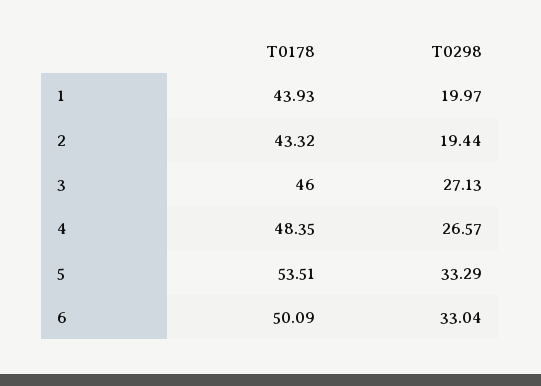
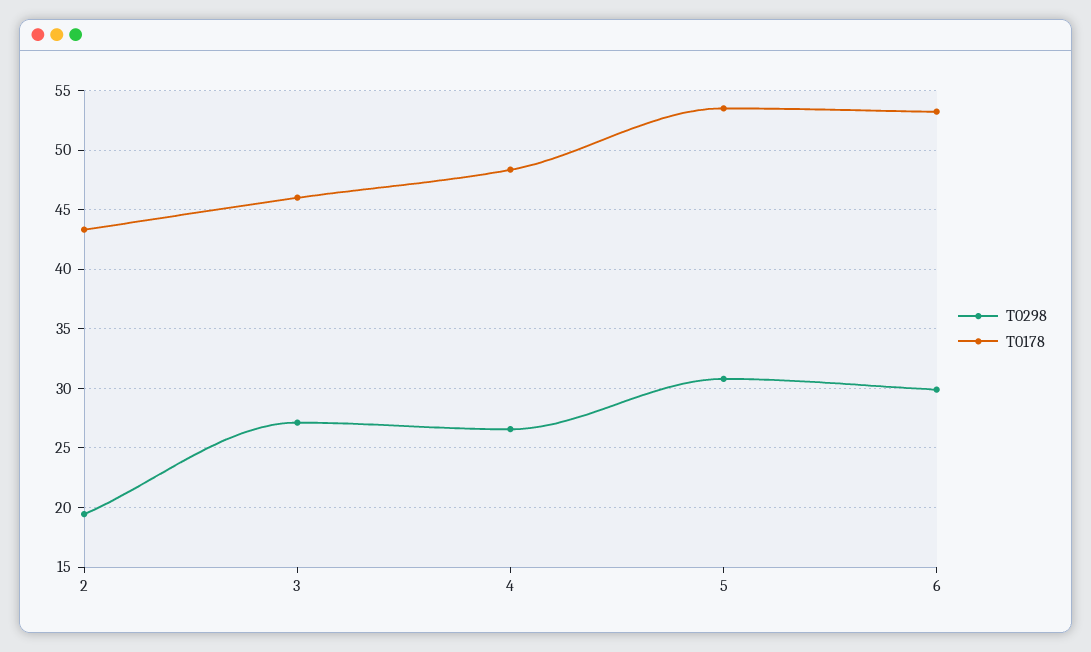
  {
    "T0178": {
-     "1": 43.93,
      "2": 43.32,
      "3": 46,
      "4": 48.35,
      "5": 53.51,
-     "6": 50.09
+     "6": 53
    },
    "T0298": {
-     "1": 19.97,
      "2": 19.44,
      "3": 27.13,
      "4": 26.57,
-     "5": 33.29,
+     "5": 31,
-     "6": 33.04
+     "6": 30
    }
  }

